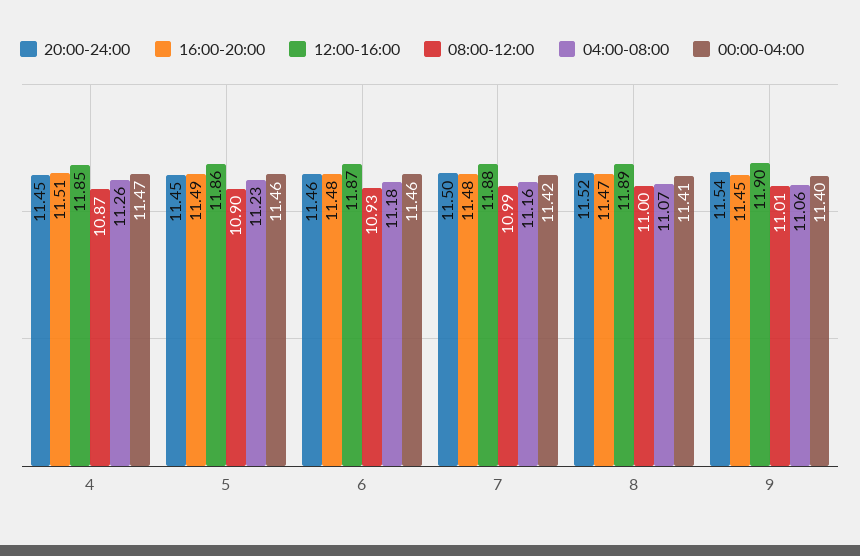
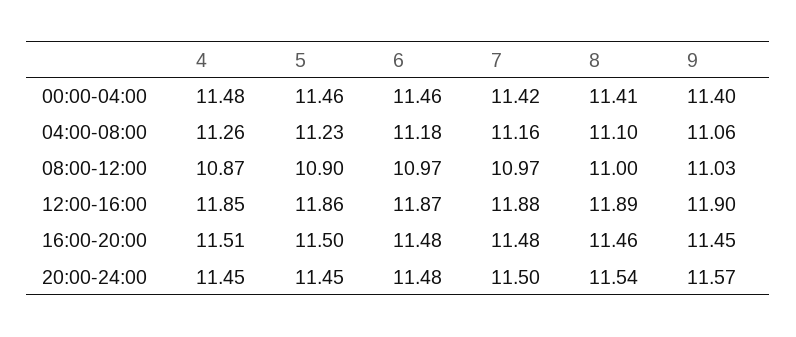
  {
    "20:00-24:00": {
      "4": 11.45,
      "5": 11.45,
-     "6": 11.46,
+     "6": 11.48,
      "7": 11.5,
-     "8": 11.52,
+     "8": 11.54,
-     "9": 11.54
+     "9": 11.57
    },
    "16:00-20:00": {
      "4": 11.51,
-     "5": 11.49,
+     "5": 11.5,
      "6": 11.48,
      "7": 11.48,
-     "8": 11.47,
+     "8": 11.46,
      "9": 11.45
    },
    "12:00-16:00": {
      "4": 11.85,
      "5": 11.86,
      "6": 11.87,
      "7": 11.88,
      "8": 11.89,
      "9": 11.9
    },
    "08:00-12:00": {
      "4": 10.87,
      "5": 10.9,
-     "6": 10.93,
+     "6": 10.97,
-     "7": 10.99,
+     "7": 10.97,
      "8": 11,
-     "9": 11.01
+     "9": 11.03
    },
    "04:00-08:00": {
      "4": 11.26,
      "5": 11.23,
      "6": 11.18,
      "7": 11.16,
-     "8": 11.07,
+     "8": 11.1,
      "9": 11.06
    },
    "00:00-04:00": {
-     "4": 11.47,
+     "4": 11.48,
      "5": 11.46,
      "6": 11.46,
      "7": 11.42,
      "8": 11.41,
      "9": 11.4
    }
  }

